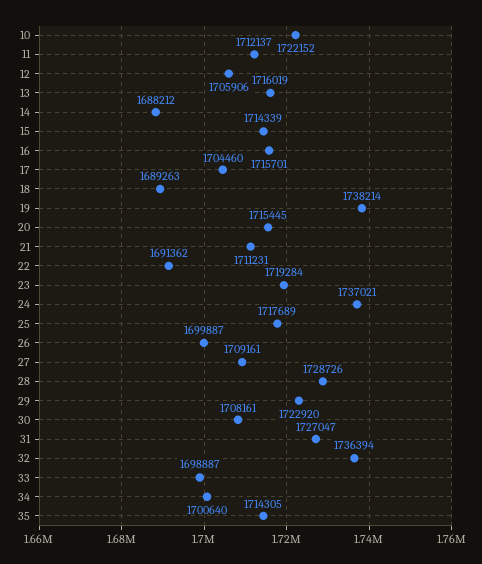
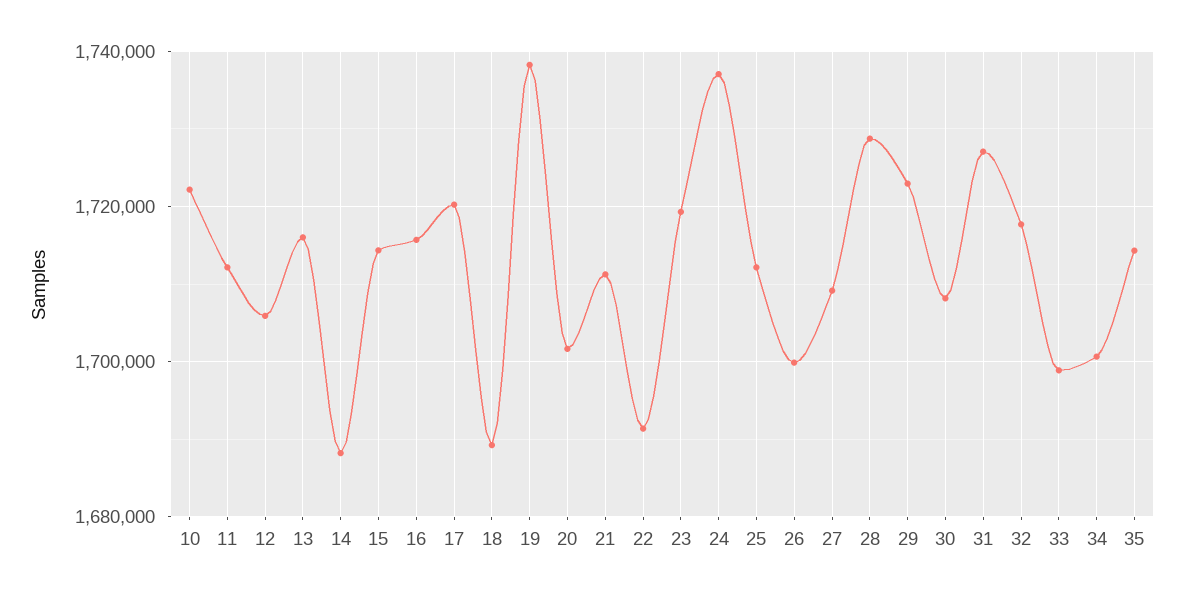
  {
    "10": 1722152,
    "11": 1712137,
    "12": 1705906,
    "13": 1716019,
    "14": 1688212,
    "15": 1714339,
    "16": 1715701,
-   "17": 1704460,
+   "17": 1720000,
    "18": 1689263,
    "19": 1738214,
-   "20": 1715445,
+   "20": 1702000,
    "21": 1711231,
    "22": 1691362,
    "23": 1719284,
    "24": 1737021,
-   "25": 1717689,
+   "25": 1712000,
    "26": 1699887,
    "27": 1709161,
    "28": 1728726,
    "29": 1722920,
    "30": 1708161,
    "31": 1727047,
-   "32": 1736394,
+   "32": 1718000,
    "33": 1698887,
    "34": 1700640,
    "35": 1714305
  }

